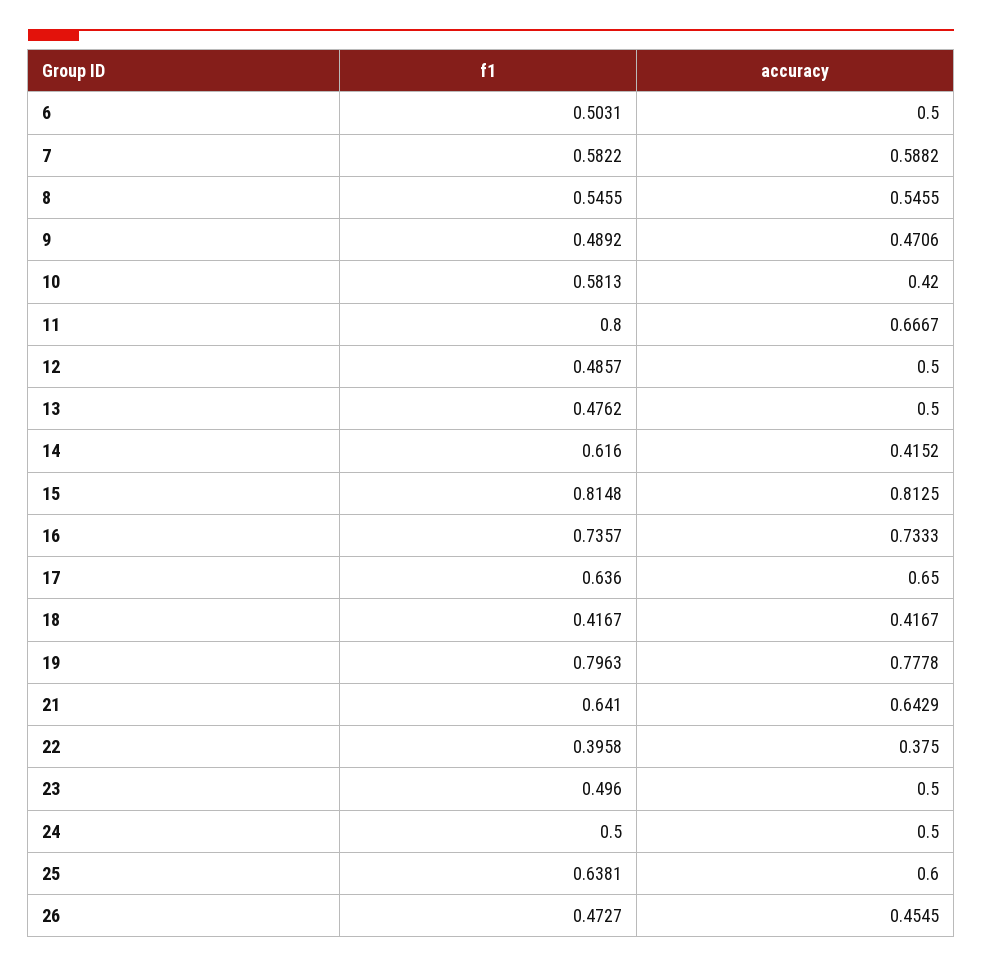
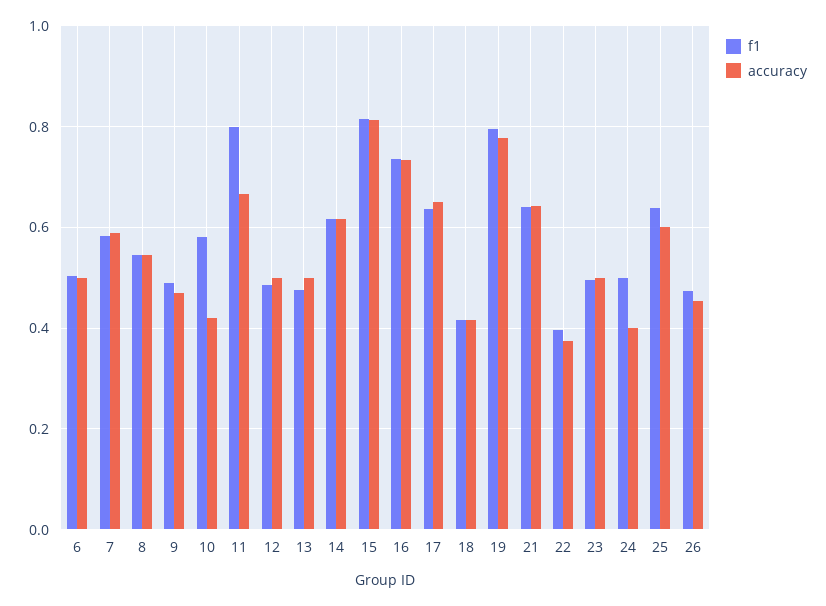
  {
    "f1": {
      "6": 0.5031,
      "7": 0.5822,
      "8": 0.5455,
      "9": 0.4892,
      "10": 0.5813,
      "11": 0.8,
      "12": 0.4857,
      "13": 0.4762,
      "14": 0.616,
      "15": 0.8148,
      "16": 0.7357,
      "17": 0.636,
      "18": 0.4167,
      "19": 0.7963,
      "21": 0.641,
      "22": 0.3958,
      "23": 0.496,
      "24": 0.5,
      "25": 0.6381,
      "26": 0.4727
    },
    "accuracy": {
      "6": 0.5,
      "7": 0.5882,
      "8": 0.5455,
      "9": 0.4706,
      "10": 0.42,
      "11": 0.6667,
      "12": 0.5,
      "13": 0.5,
-     "14": 0.4152,
+     "14": 0.62,
      "15": 0.8125,
      "16": 0.7333,
      "17": 0.65,
      "18": 0.4167,
      "19": 0.7778,
      "21": 0.6429,
      "22": 0.375,
      "23": 0.5,
-     "24": 0.5,
+     "24": 0.4,
      "25": 0.6,
      "26": 0.4545
    }
  }

